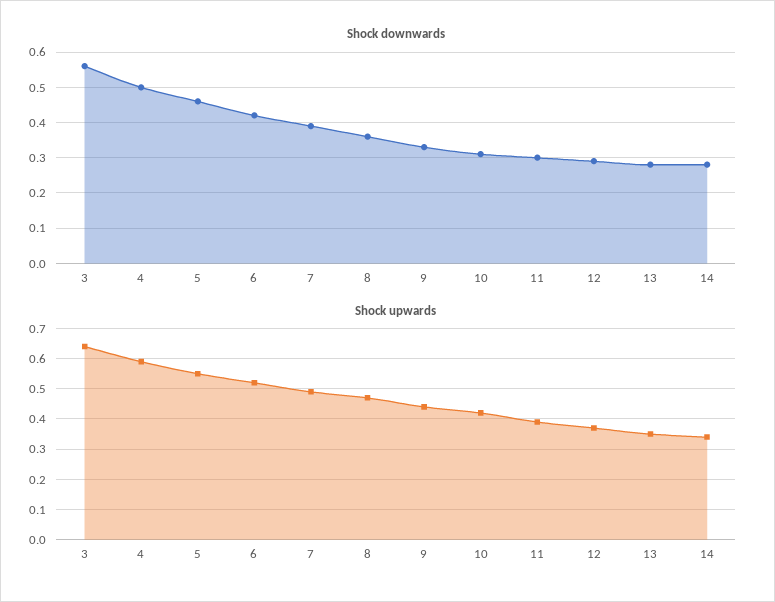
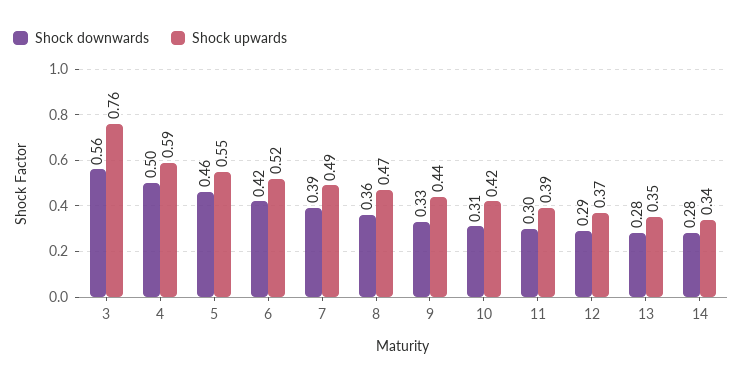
  {
    "Shock downwards": {
      "3": 0.56,
      "4": 0.5,
      "5": 0.46,
      "6": 0.42,
      "7": 0.39,
      "8": 0.36,
      "9": 0.33,
      "10": 0.31,
      "11": 0.3,
      "12": 0.29,
      "13": 0.28,
      "14": 0.28
    },
    "Shock upwards": {
-     "3": 0.65,
+     "3": 0.76,
      "4": 0.59,
      "5": 0.55,
      "6": 0.52,
      "7": 0.49,
      "8": 0.47,
      "9": 0.44,
      "10": 0.42,
      "11": 0.39,
      "12": 0.37,
      "13": 0.35,
      "14": 0.34
    }
  }

